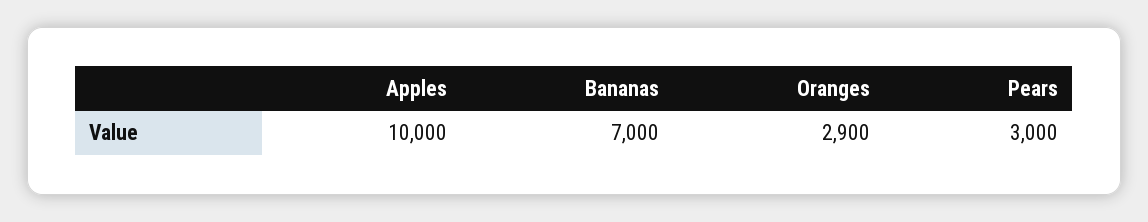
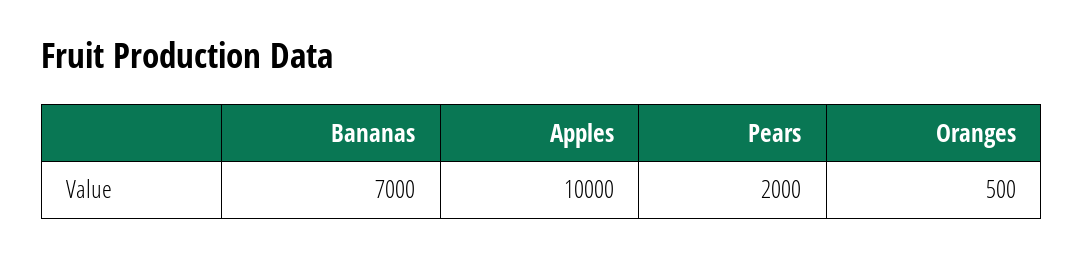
  {
    "Apples": 10000,
    "Bananas": 7000,
-   "Oranges": 2900,
+   "Oranges": 500,
-   "Pears": 3000
+   "Pears": 2000
  }

